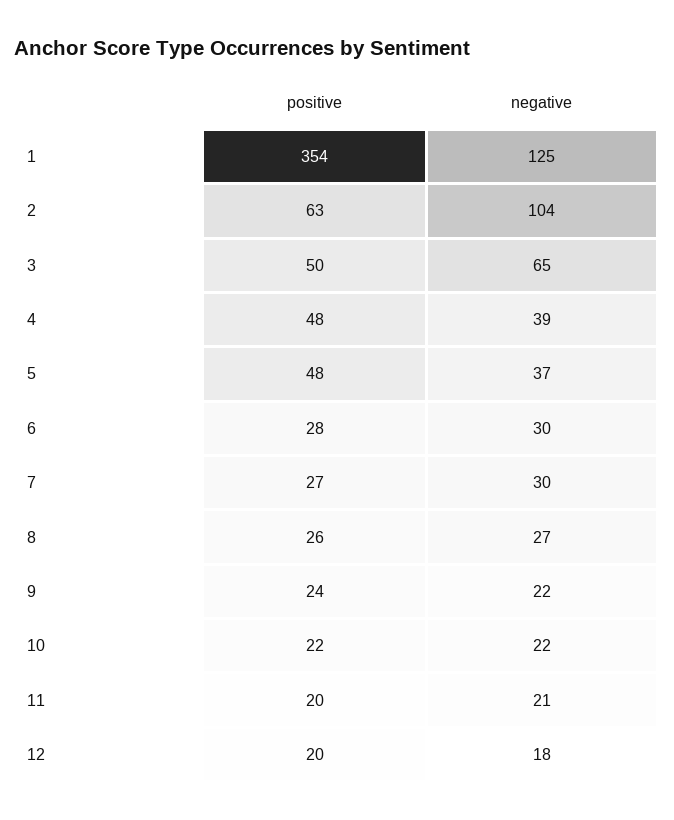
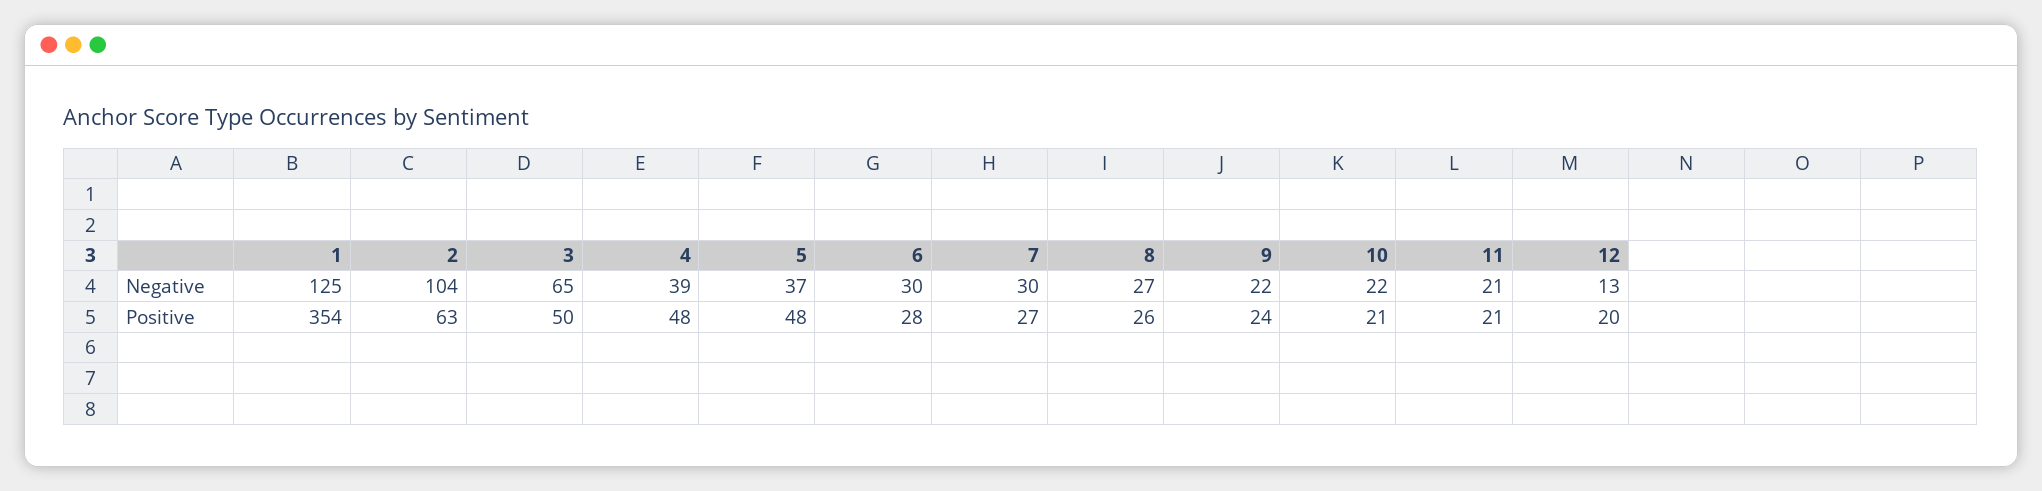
  {
    "positive": {
      "1": 354,
      "2": 63,
      "3": 50,
      "4": 48,
      "5": 48,
      "6": 28,
      "7": 27,
      "8": 26,
      "9": 24,
-     "10": 22,
+     "10": 21,
-     "11": 20,
+     "11": 21,
      "12": 20
    },
    "negative": {
      "1": 125,
      "2": 104,
      "3": 65,
      "4": 39,
      "5": 37,
      "6": 30,
      "7": 30,
      "8": 27,
      "9": 22,
      "10": 22,
      "11": 21,
-     "12": 18
+     "12": 13
    }
  }

